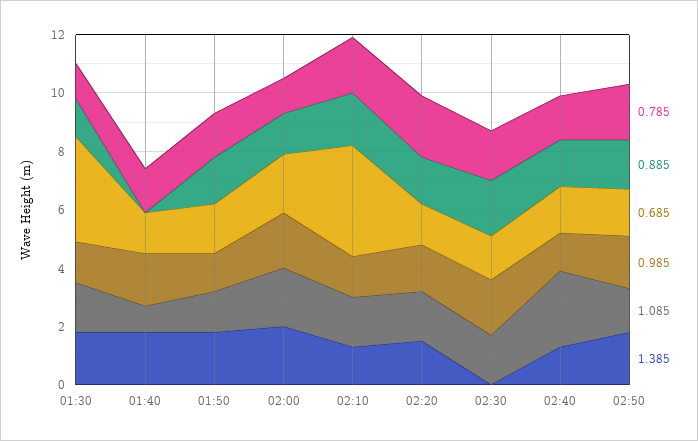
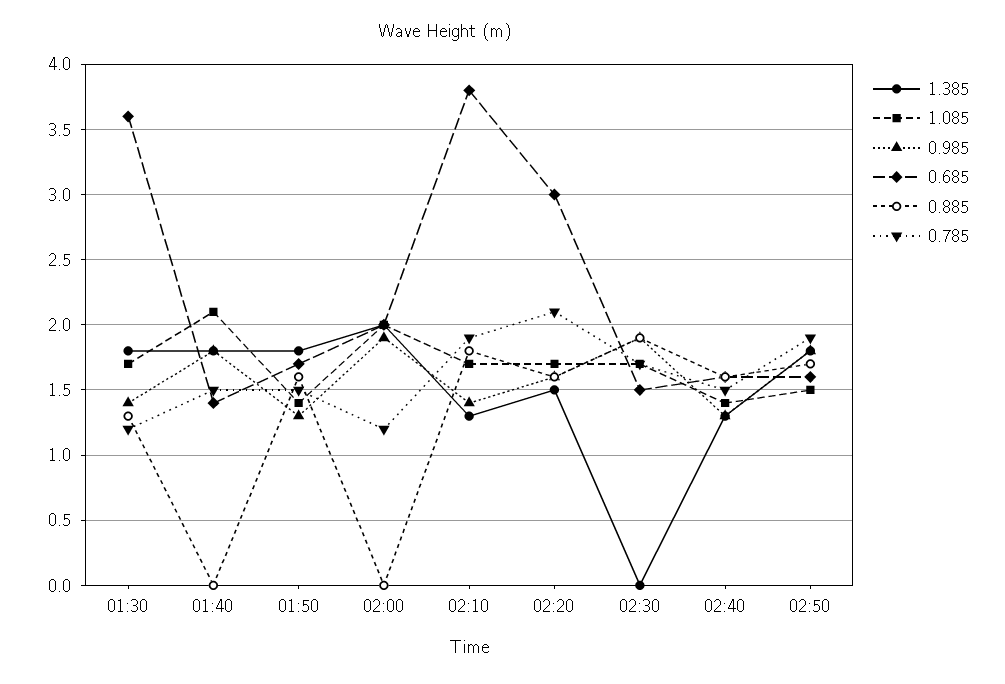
  {
    "0.785": {
      "01:30": 1.2,
      "01:40": 1.5,
      "01:50": 1.5,
      "02:00": 1.2,
      "02:10": 1.9,
      "02:20": 2.1,
      "02:30": 1.7,
      "02:40": 1.5,
      "02:50": 1.9
    },
    "0.885": {
      "01:30": 1.3,
      "01:40": 0,
      "01:50": 1.6,
-     "02:00": 1.5,
+     "02:00": 0,
      "02:10": 1.8,
      "02:20": 1.6,
      "02:30": 1.9,
      "02:40": 1.6,
      "02:50": 1.7
    },
    "0.685": {
      "01:30": 3.6,
      "01:40": 1.4,
      "01:50": 1.7,
      "02:00": 2,
      "02:10": 3.8,
-     "02:20": 1.5,
+     "02:20": 3,
      "02:30": 1.5,
      "02:40": 1.6,
      "02:50": 1.6
    },
    "0.985": {
      "01:30": 1.4,
      "01:40": 1.8,
      "01:50": 1.3,
      "02:00": 1.9,
      "02:10": 1.4,
      "02:20": 1.6,
      "02:30": 1.9,
      "02:40": 1.3,
      "02:50": 1.8
    },
    "1.085": {
      "01:30": 1.7,
-     "01:40": 1,
+     "01:40": 2.1,
      "01:50": 1.4,
      "02:00": 2,
      "02:10": 1.7,
      "02:20": 1.7,
      "02:30": 1.7,
-     "02:40": 2.5,
+     "02:40": 1.4,
      "02:50": 1.5
    },
    "1.385": {
      "01:30": 1.8,
      "01:40": 1.8,
      "01:50": 1.8,
      "02:00": 2,
      "02:10": 1.3,
      "02:20": 1.5,
      "02:30": 0,
      "02:40": 1.3,
      "02:50": 1.8
    }
  }

